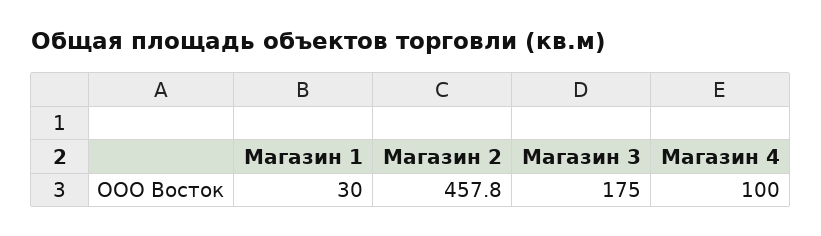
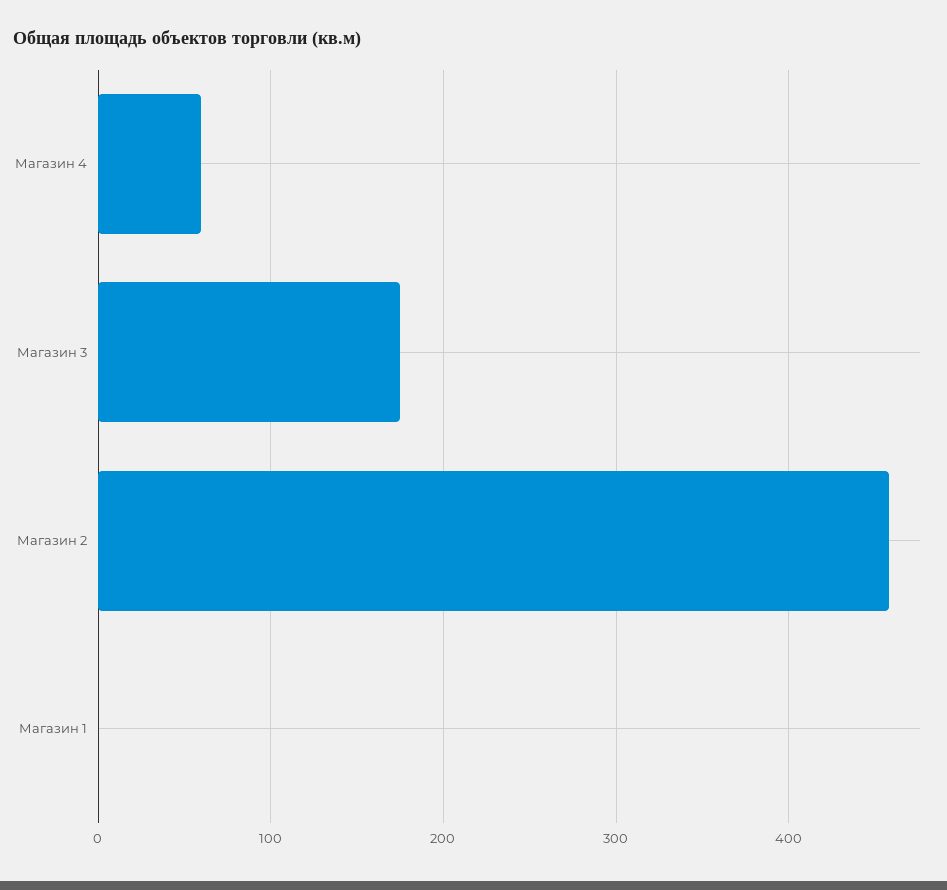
  {
-   "Магазин 1": 30,
+   "Магазин 1": 0,
    "Магазин 2": 457.8,
    "Магазин 3": 175,
-   "Магазин 4": 100
+   "Магазин 4": 60
  }

